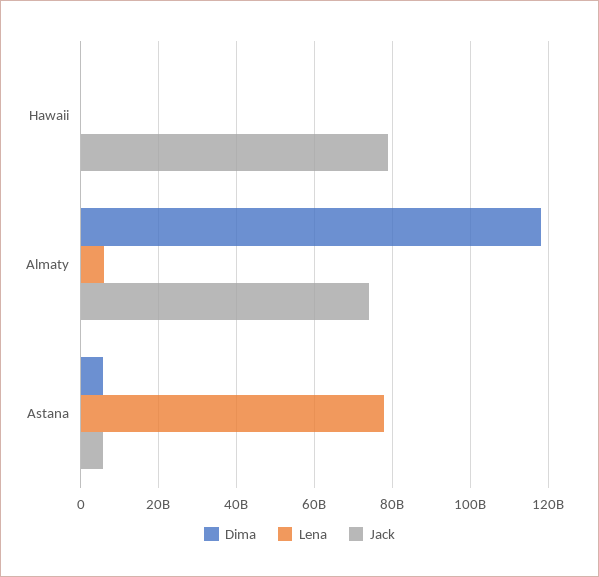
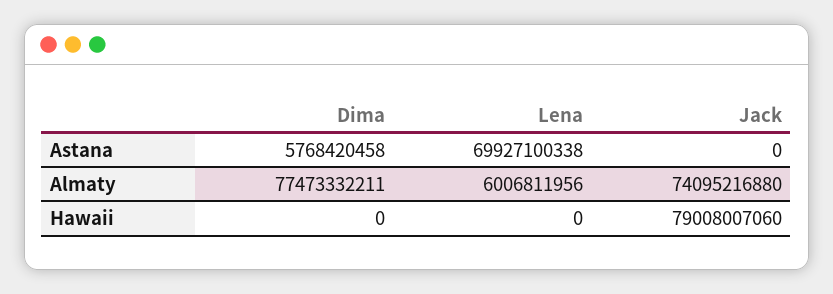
  {
    "Dima": {
      "Hawaii": 0,
-     "Almaty": 118000000000,
+     "Almaty": 77473332211,
      "Astana": 5768420458
    },
    "Lena": {
      "Hawaii": 0,
      "Almaty": 6006811956,
-     "Astana": 78000000000
+     "Astana": 69927100338
    },
    "Jack": {
      "Hawaii": 79008007060,
      "Almaty": 74095216880,
-     "Astana": 6000000000
+     "Astana": 0
    }
  }

